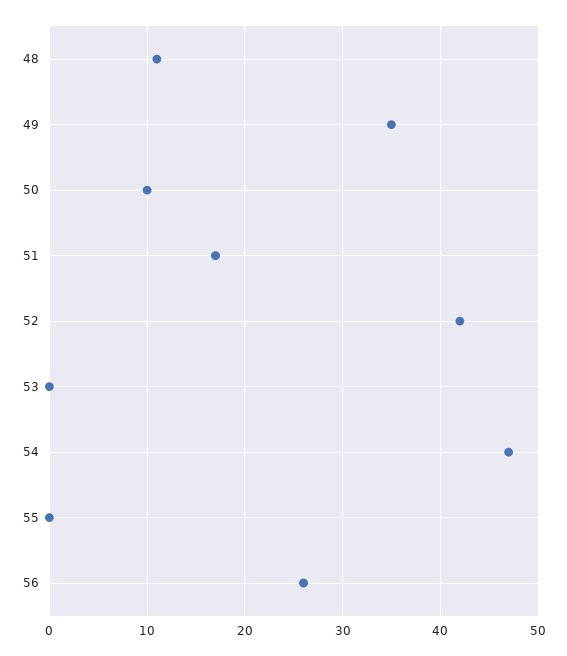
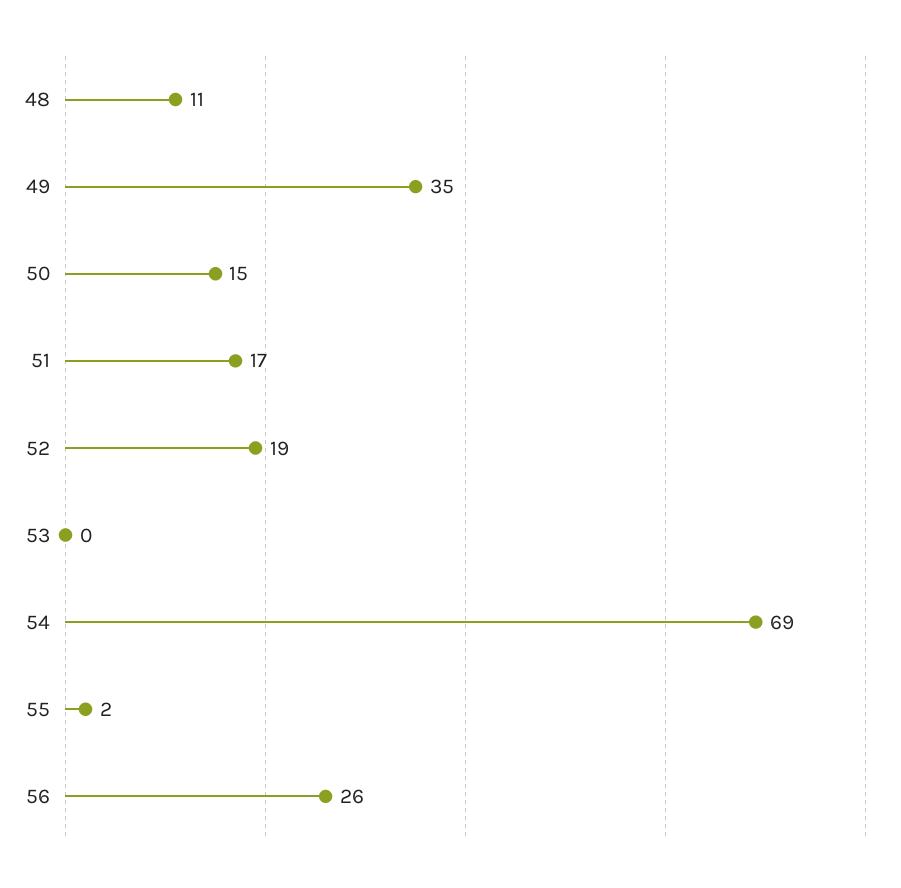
  {
    "48": 11,
    "49": 35,
-   "50": 10,
+   "50": 15,
    "51": 17,
-   "52": 42,
+   "52": 19,
    "53": 0,
-   "54": 47,
+   "54": 69,
-   "55": 0,
+   "55": 2,
    "56": 26
  }

